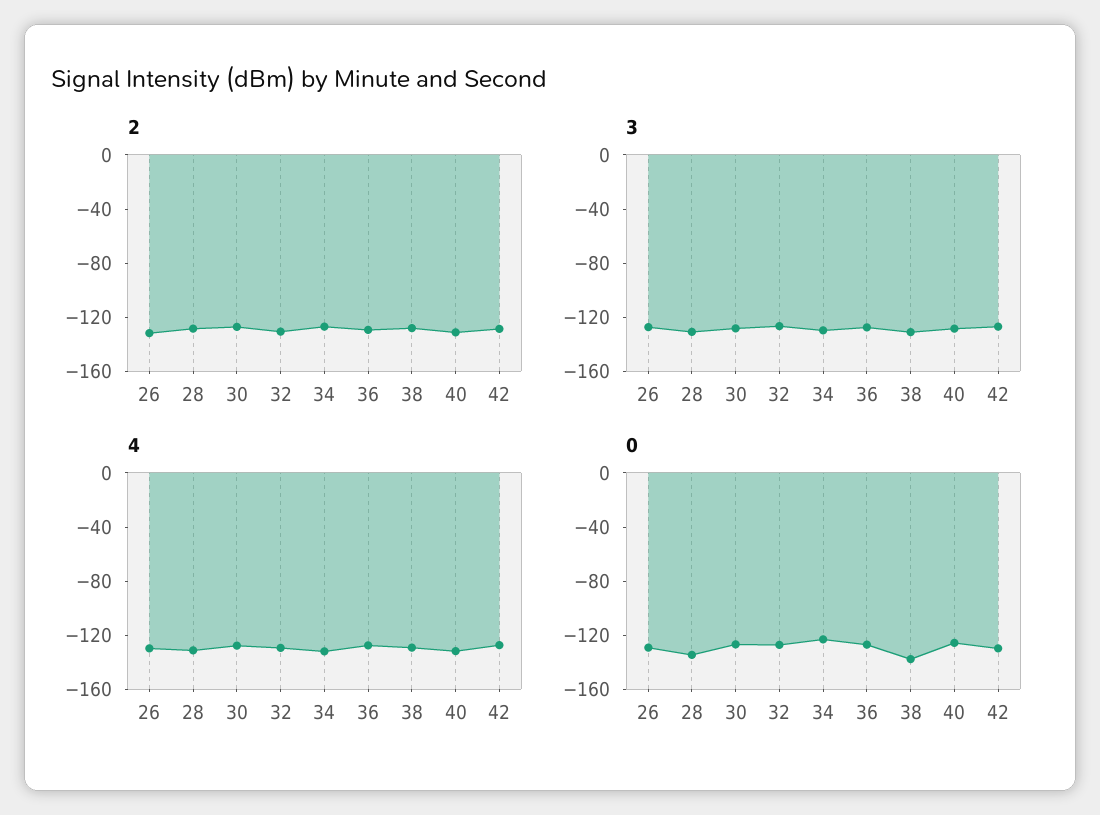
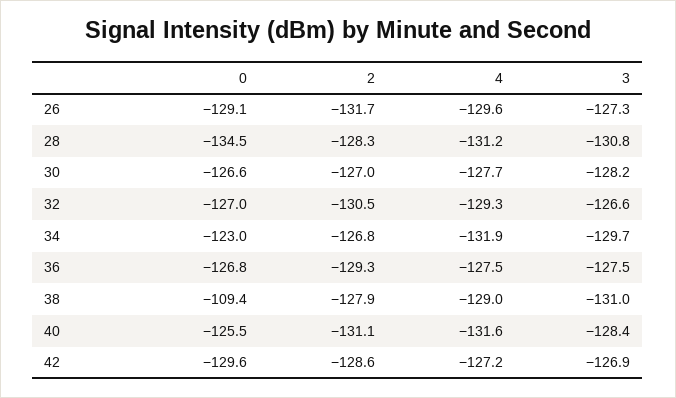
  {
    "2": {
      "26": -131.7,
      "28": -128.3,
      "30": -127,
      "32": -130.5,
      "34": -126.8,
      "36": -129.3,
      "38": -127.9,
      "40": -131.1,
      "42": -128.6
    },
    "3": {
      "26": -127.3,
      "28": -130.8,
      "30": -128.2,
      "32": -126.6,
      "34": -129.7,
      "36": -127.5,
      "38": -131,
      "40": -128.4,
      "42": -126.9
    },
    "4": {
      "26": -129.6,
      "28": -131.2,
      "30": -127.7,
      "32": -129.3,
      "34": -131.9,
      "36": -127.5,
      "38": -129,
      "40": -131.6,
      "42": -127.2
    },
    "0": {
      "26": -129.1,
      "28": -134.5,
      "30": -126.6,
      "32": -127,
      "34": -123,
      "36": -126.8,
-     "38": -140,
+     "38": -109.4,
      "40": -125.5,
      "42": -129.6
    }
  }

